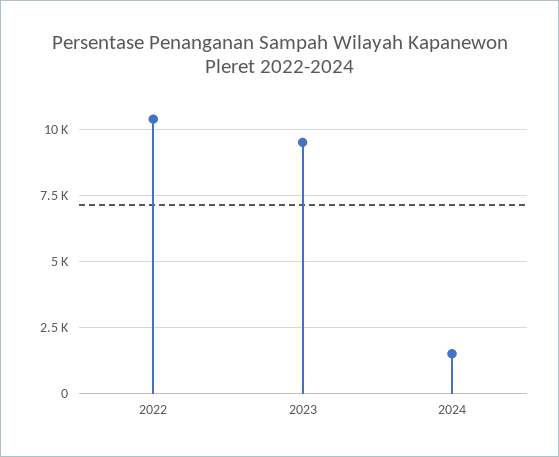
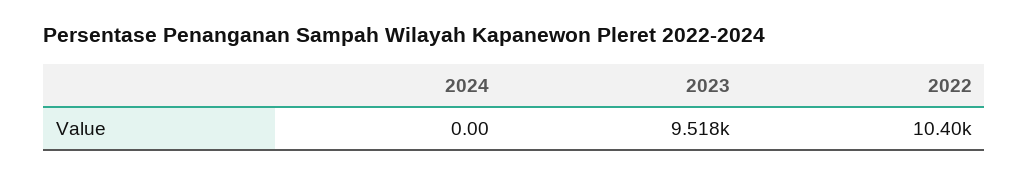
  {
    "2022": 10400,
    "2023": 9518,
-   "2024": 1500
+   "2024": 0
  }

